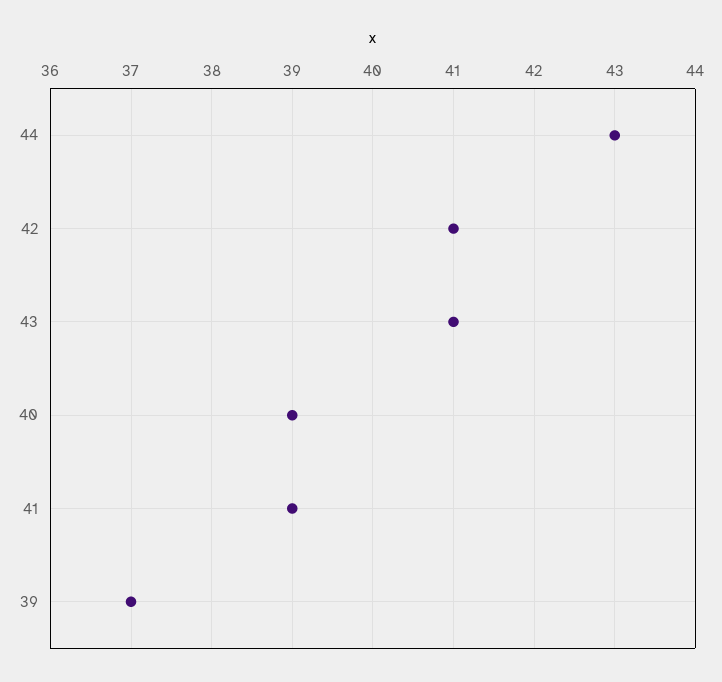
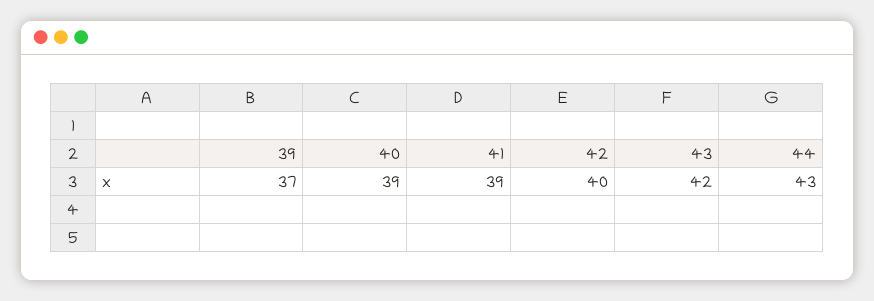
  {
    "44": 43,
-   "42": 41,
+   "42": 40,
-   "43": 41,
+   "43": 42,
    "40": 39,
    "41": 39,
    "39": 37
  }

